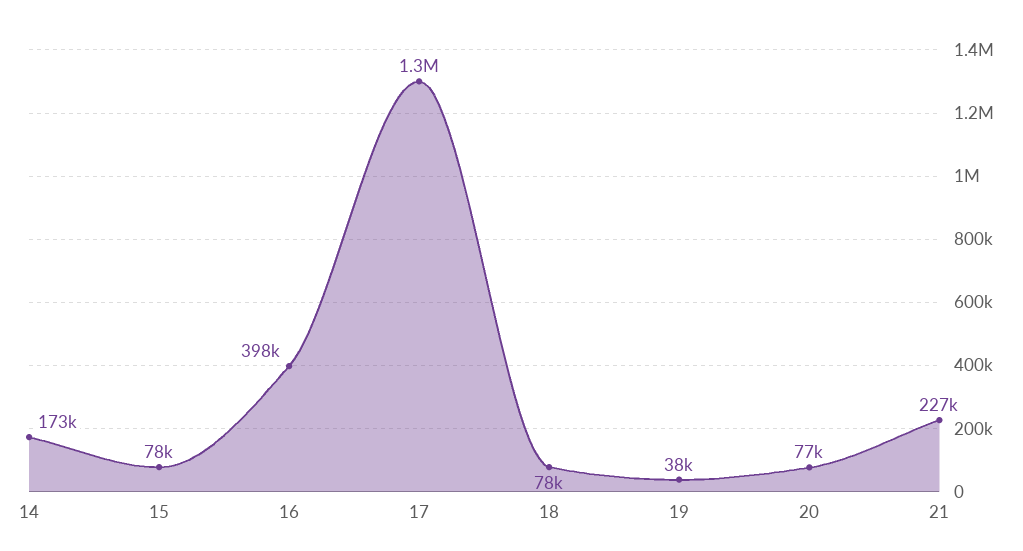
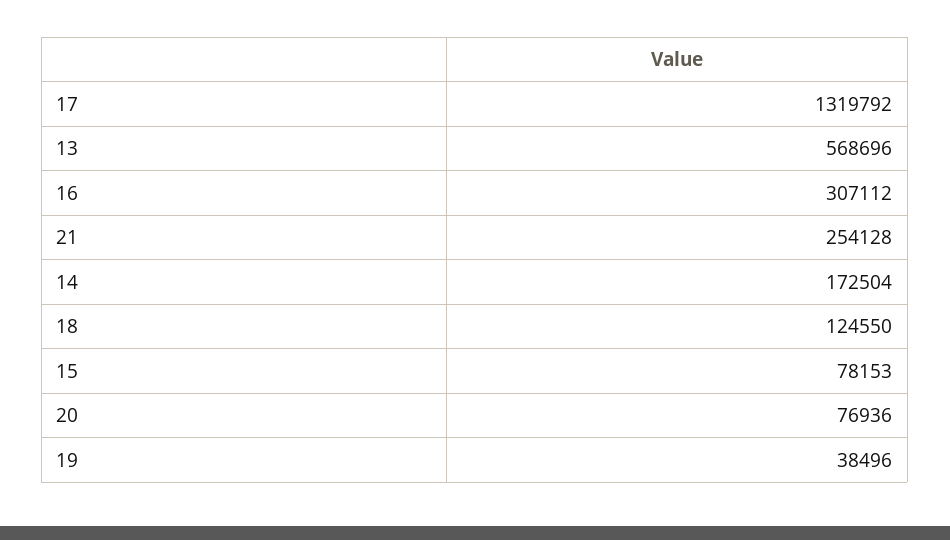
  {
    "14": 172504,
    "15": 78153,
-   "16": 398000,
+   "16": 307112,
    "17": 1319792,
-   "18": 78000,
+   "18": 124550,
    "19": 38496,
    "20": 76936,
-   "21": 227000
+   "21": 254128,
+   "13": 568696
  }

